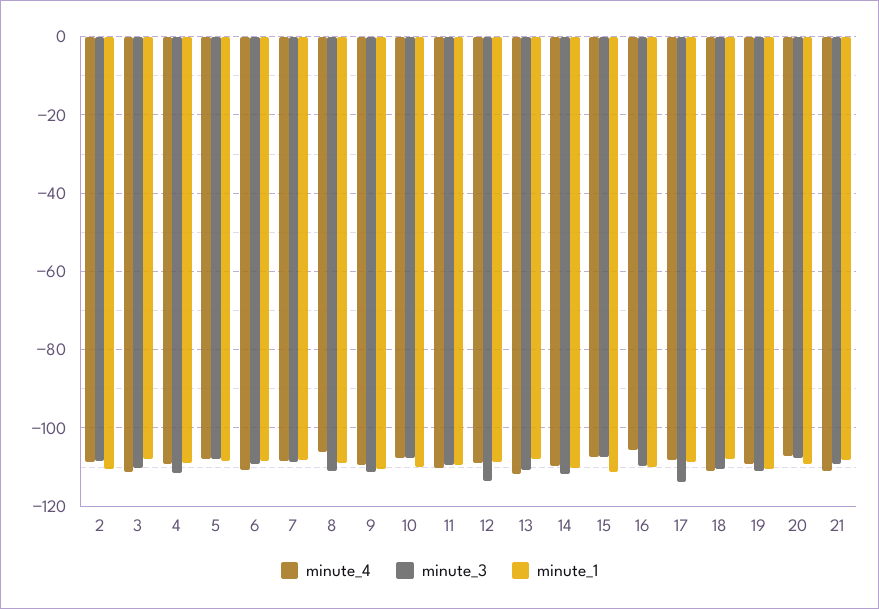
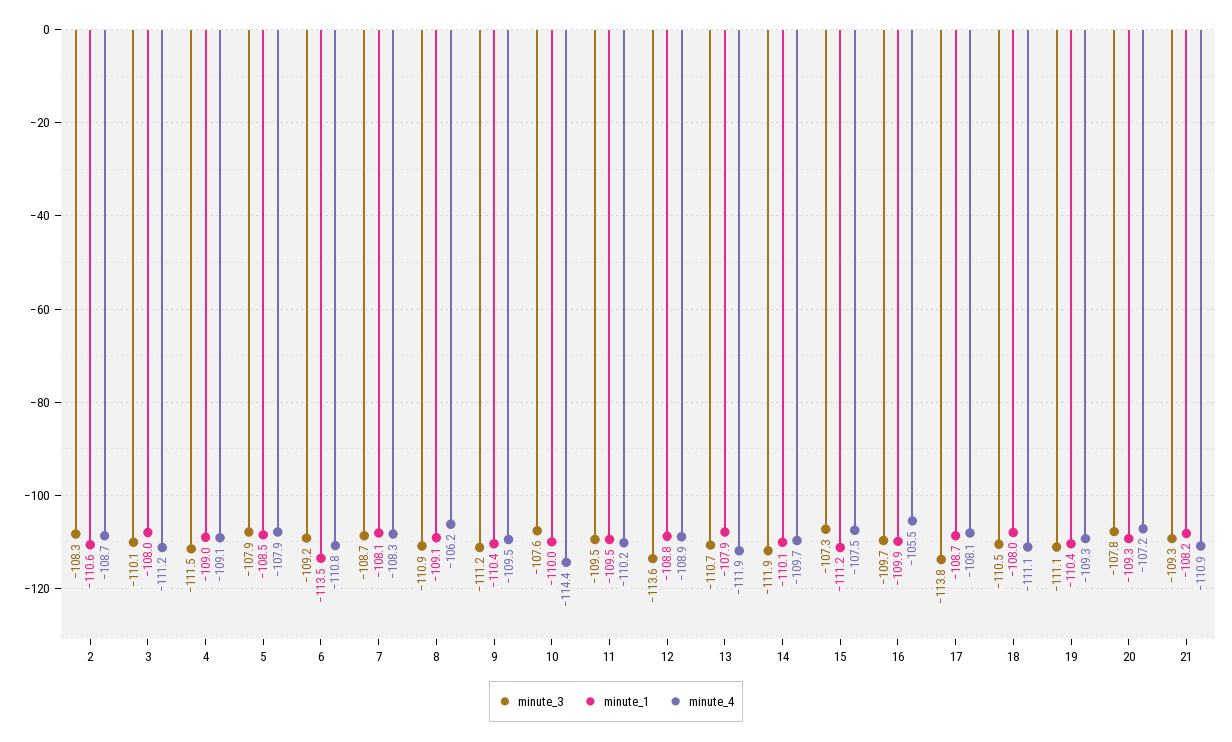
  {
    "minute_4": {
      "2": -108.7,
      "3": -111.2,
      "4": -109.1,
      "5": -107.9,
      "6": -110.8,
      "7": -108.3,
      "8": -106.2,
      "9": -109.5,
-     "10": -108,
+     "10": -114.4,
      "11": -110.2,
      "12": -108.9,
      "13": -111.9,
      "14": -109.7,
      "15": -107.5,
      "16": -105.5,
      "17": -108.1,
      "18": -111.1,
      "19": -109.3,
      "20": -107.2,
      "21": -110.9
    },
    "minute_3": {
      "2": -108.3,
      "3": -110.1,
      "4": -111.5,
      "5": -107.9,
      "6": -109.2,
      "7": -108.7,
      "8": -110.9,
      "9": -111.2,
      "10": -107.6,
      "11": -109.5,
      "12": -113.6,
      "13": -110.7,
      "14": -111.9,
      "15": -107.3,
      "16": -109.7,
      "17": -113.8,
      "18": -110.5,
      "19": -111.1,
      "20": -107.8,
      "21": -109.3
    },
    "minute_1": {
      "2": -110.6,
      "3": -108,
      "4": -109,
      "5": -108.5,
-     "6": -108,
+     "6": -113.5,
      "7": -108.1,
      "8": -109.1,
      "9": -110.4,
      "10": -110,
      "11": -109.5,
      "12": -108.8,
      "13": -107.9,
      "14": -110.1,
      "15": -111.2,
      "16": -109.9,
      "17": -108.7,
      "18": -108,
      "19": -110.4,
      "20": -109.3,
      "21": -108.2
    }
  }

